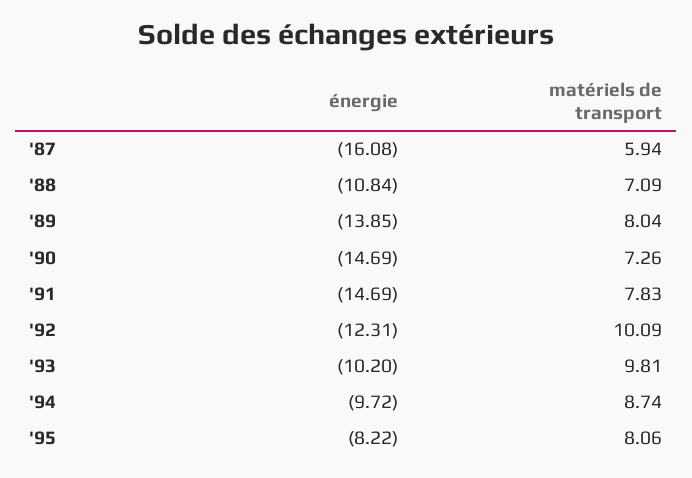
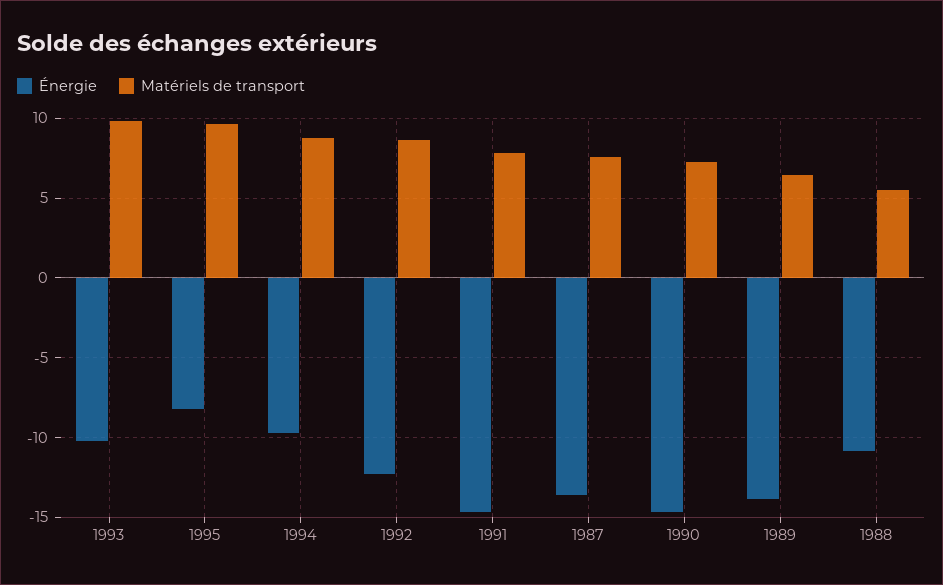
  {
    "énergie": {
-     "'87": -16.08,
+     "'87": -13.5,
      "'88": -10.84,
      "'89": -13.85,
      "'90": -14.69,
      "'91": -14.69,
      "'92": -12.31,
      "'93": -10.2,
      "'94": -9.72,
      "'95": -8.22
    },
    "matériels de transport": {
-     "'87": 5.94,
+     "'87": 7.5,
-     "'88": 7.09,
+     "'88": 5.5,
-     "'89": 8.04,
+     "'89": 6.5,
      "'90": 7.26,
      "'91": 7.83,
-     "'92": 10.09,
+     "'92": 8.5,
      "'93": 9.81,
      "'94": 8.74,
-     "'95": 8.06
+     "'95": 9.5
    }
  }

